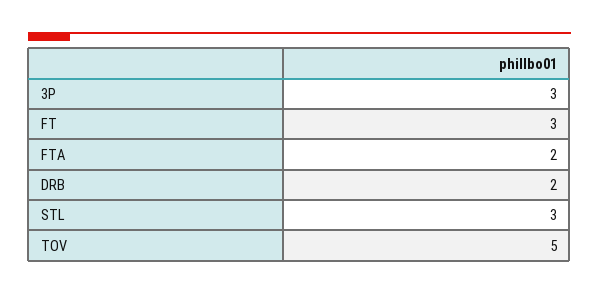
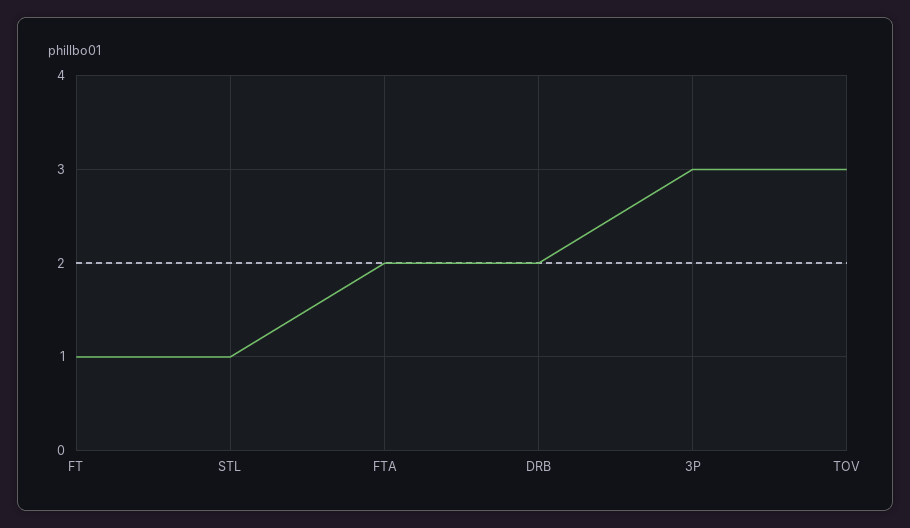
  {
    "3P": 3,
-   "FT": 3,
+   "FT": 1,
    "FTA": 2,
    "DRB": 2,
-   "STL": 3,
+   "STL": 1,
-   "TOV": 5
+   "TOV": 3
  }

